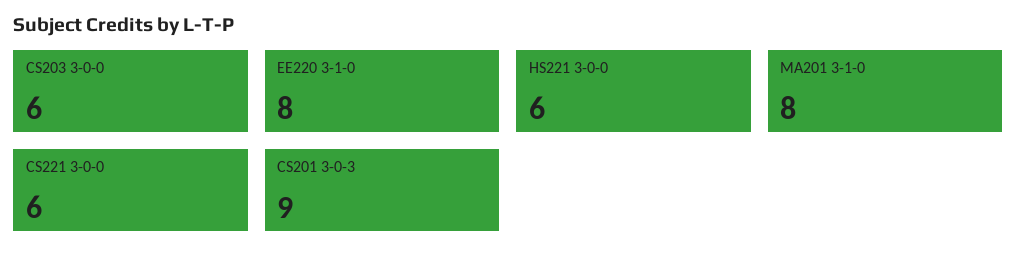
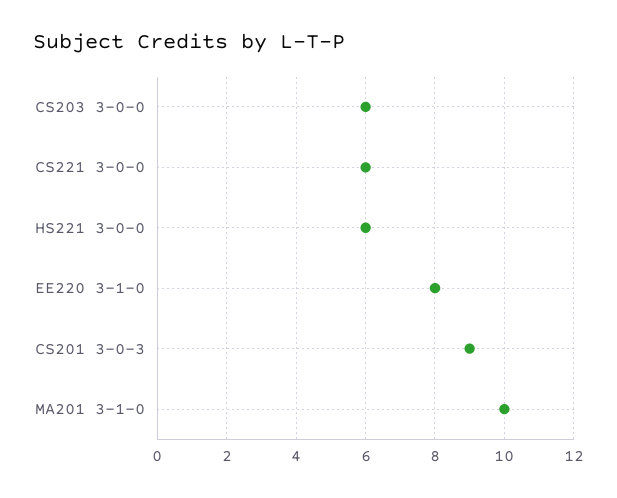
  {
    "CS203 3-0-0": 6,
    "EE220 3-1-0": 8,
    "HS221 3-0-0": 6,
-   "MA201 3-1-0": 8,
+   "MA201 3-1-0": 10,
    "CS221 3-0-0": 6,
    "CS201 3-0-3": 9
  }

